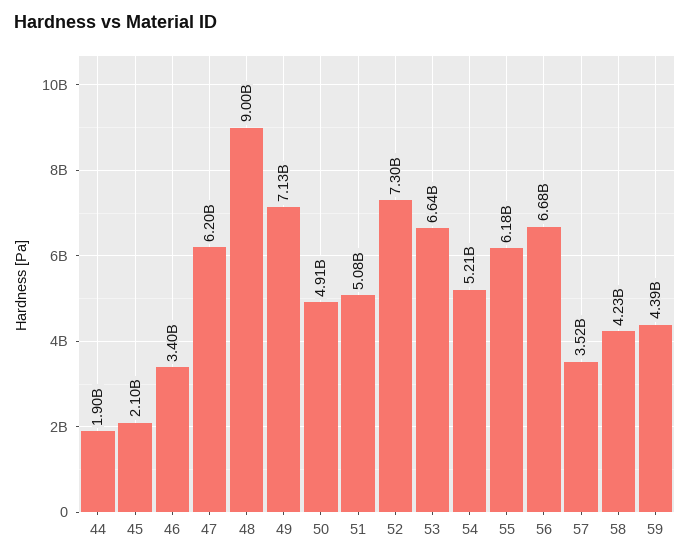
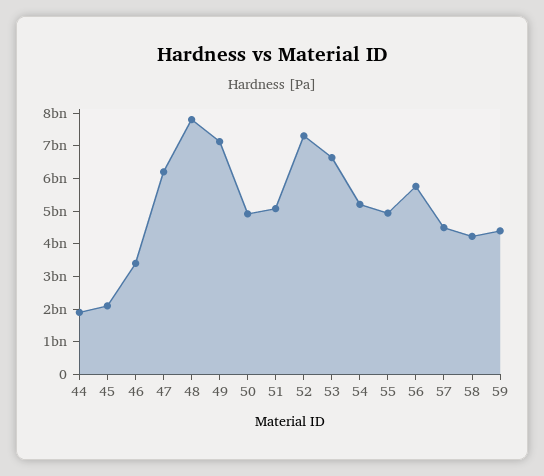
  {
    "44": 1900000000,
    "45": 2100000000,
    "46": 3400000000,
    "47": 6200000000,
-   "48": 9000000000,
+   "48": 7750000000,
    "49": 7130000000,
    "50": 4910000000,
    "51": 5080000000,
    "52": 7300000000,
    "53": 6640000000,
    "54": 5210000000,
-   "55": 6180000000,
+   "55": 5000000000,
-   "56": 6680000000,
+   "56": 5750000000,
-   "57": 3520000000,
+   "57": 4500000000,
    "58": 4230000000,
    "59": 4390000000
  }

